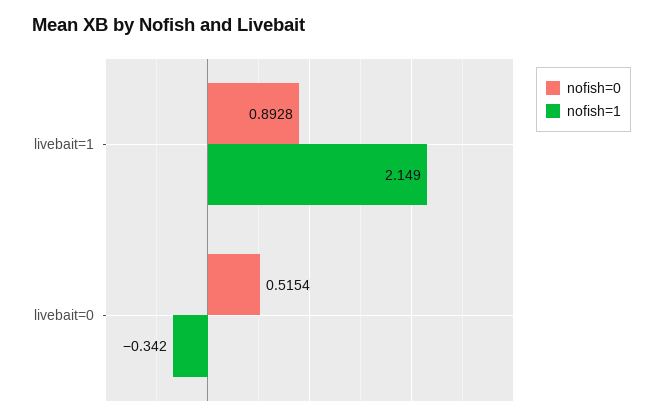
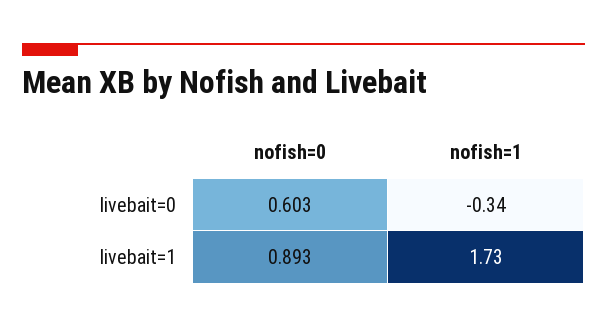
  {
    "nofish=0": {
      "livebait=1": 0.8928,
-     "livebait=0": 0.5154
+     "livebait=0": 0.603
    },
    "nofish=1": {
-     "livebait=1": 2.149,
+     "livebait=1": 1.73,
      "livebait=0": -0.342
    }
  }

